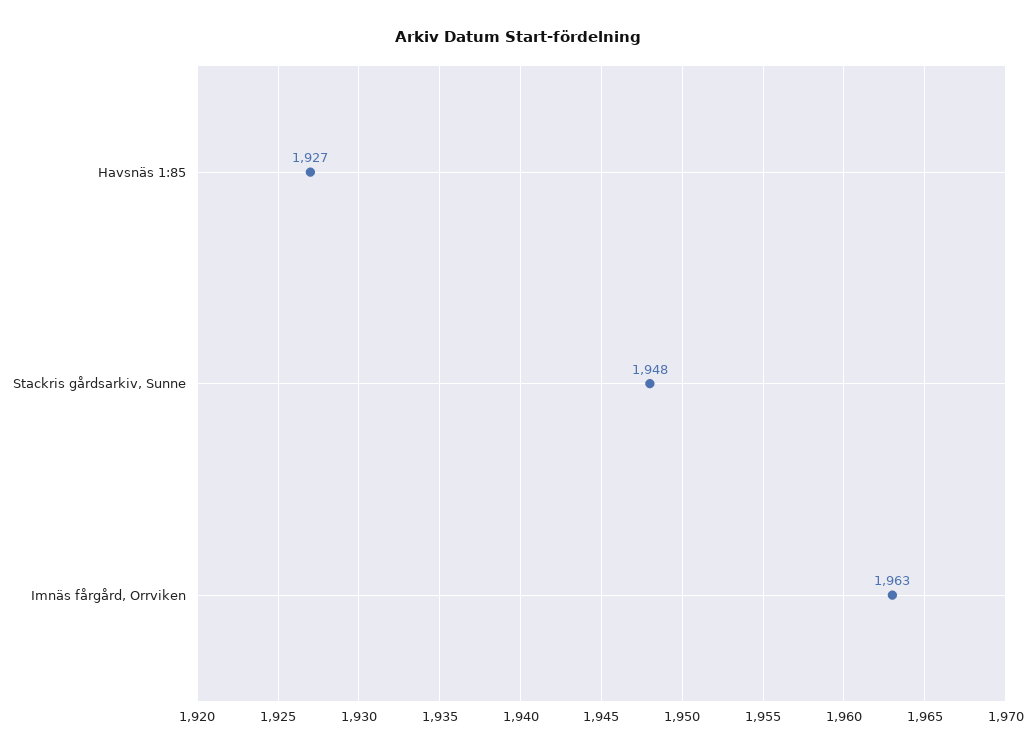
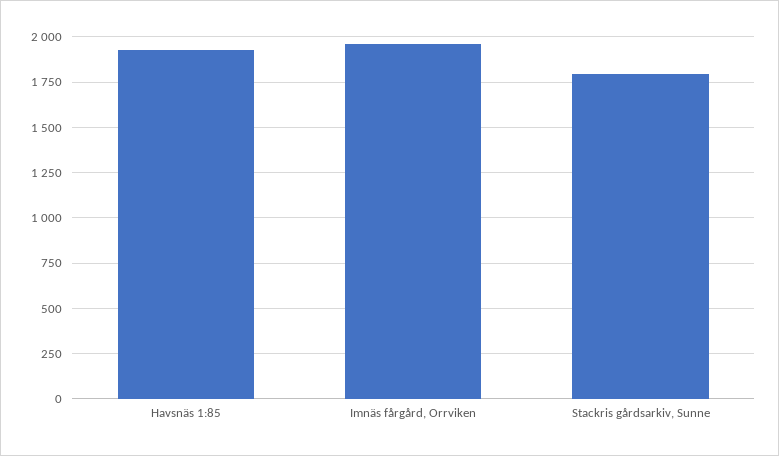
  {
    "Havsnäs 1:85": 1927,
-   "Stackris gårdsarkiv, Sunne": 1948,
+   "Stackris gårdsarkiv, Sunne": 1800,
    "Imnäs fårgård, Orrviken": 1963
  }

